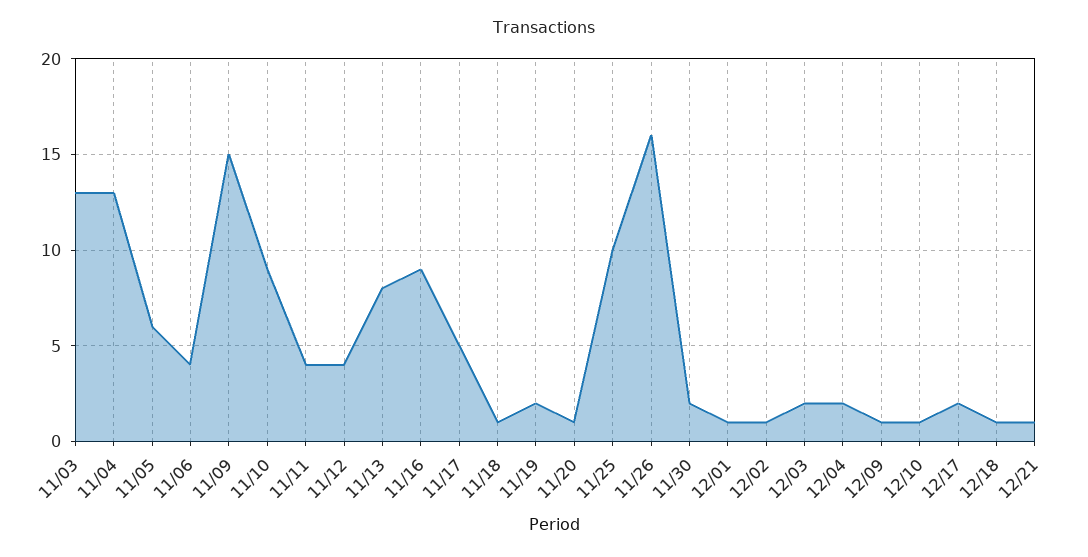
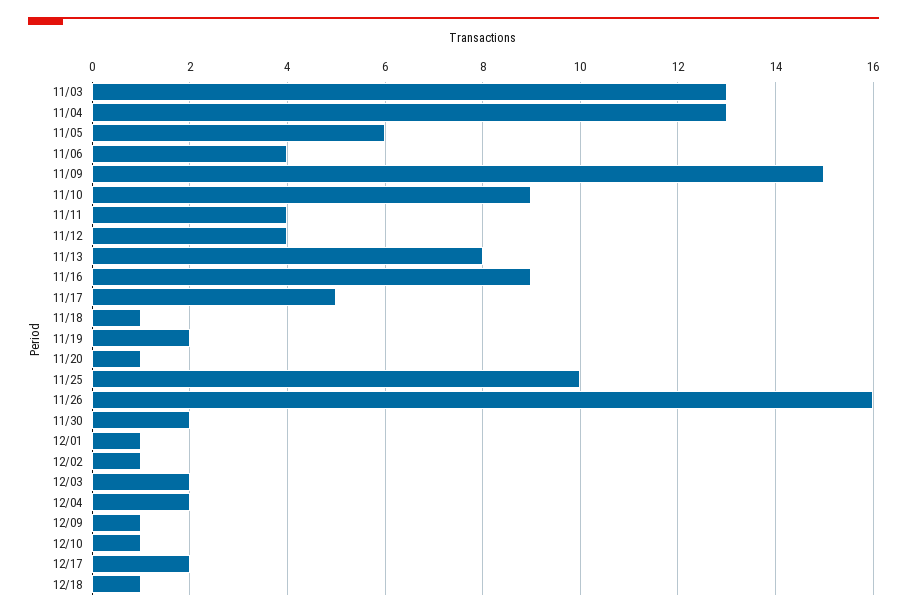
  {
    "11/03": 13,
    "11/04": 13,
    "11/05": 6,
    "11/06": 4,
    "11/09": 15,
    "11/10": 9,
    "11/11": 4,
    "11/12": 4,
    "11/13": 8,
    "11/16": 9,
    "11/17": 5,
    "11/18": 1,
    "11/19": 2,
    "11/20": 1,
    "11/25": 10,
    "11/26": 16,
    "11/30": 2,
    "12/01": 1,
    "12/02": 1,
    "12/03": 2,
    "12/04": 2,
    "12/09": 1,
    "12/10": 1,
    "12/17": 2,
-   "12/18": 1,
+   "12/18": 1
-   "12/21": 1
  }

